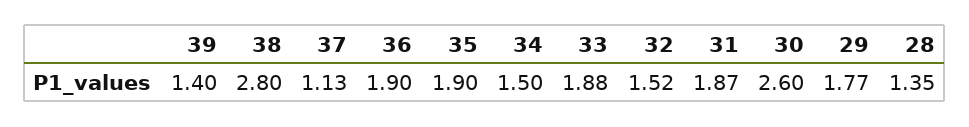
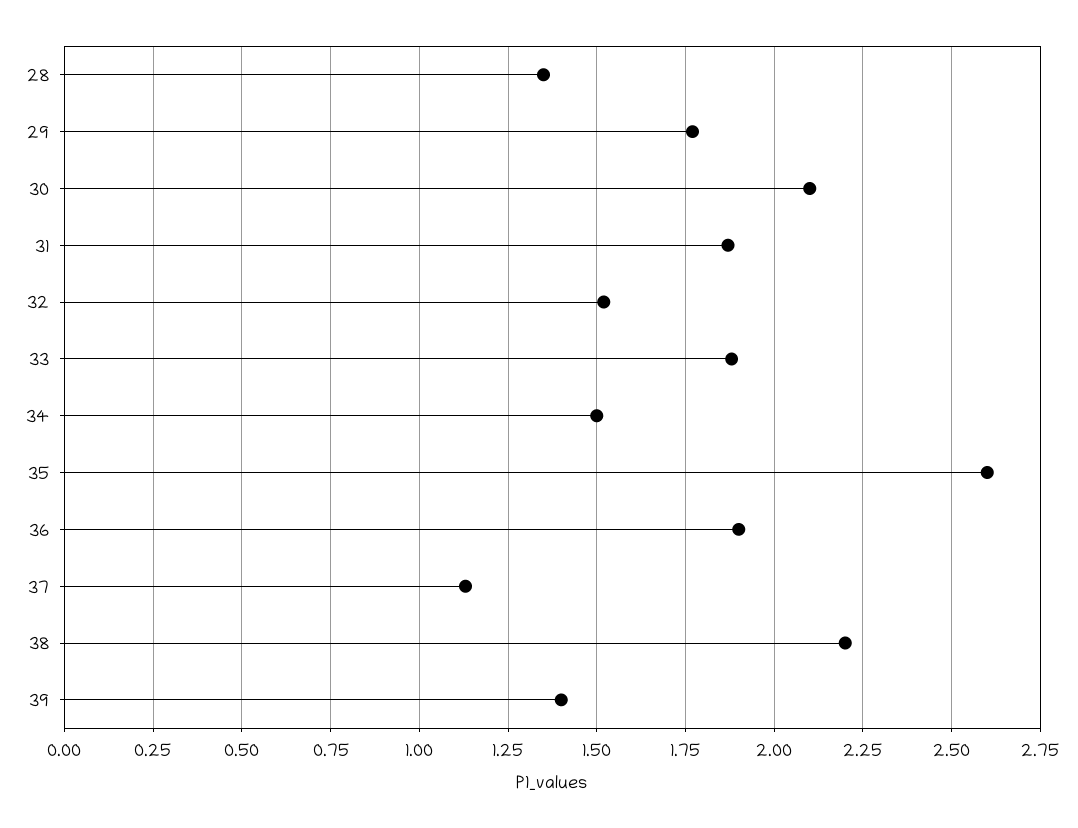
  {
    "39": 1.4,
-   "38": 2.8,
+   "38": 2.2,
    "37": 1.13,
    "36": 1.9,
-   "35": 1.9,
+   "35": 2.6,
    "34": 1.5,
    "33": 1.88,
    "32": 1.52,
    "31": 1.87,
-   "30": 2.6,
+   "30": 2.1,
    "29": 1.77,
    "28": 1.35
  }

